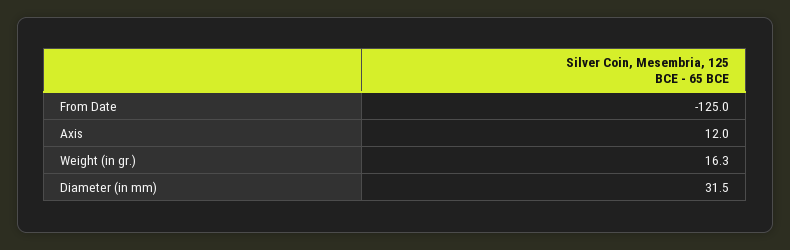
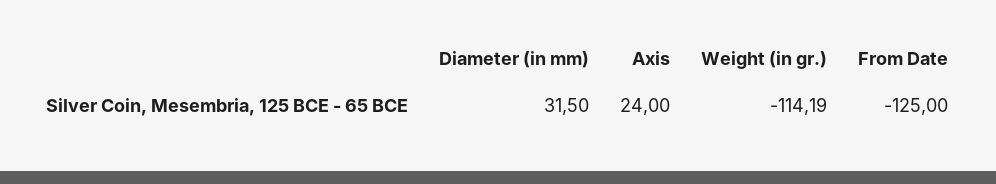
  {
    "From Date": -125,
-   "Axis": 12,
+   "Axis": 24,
-   "Weight (in gr.)": 16.3,
+   "Weight (in gr.)": -114.19,
    "Diameter (in mm)": 31.5
  }

